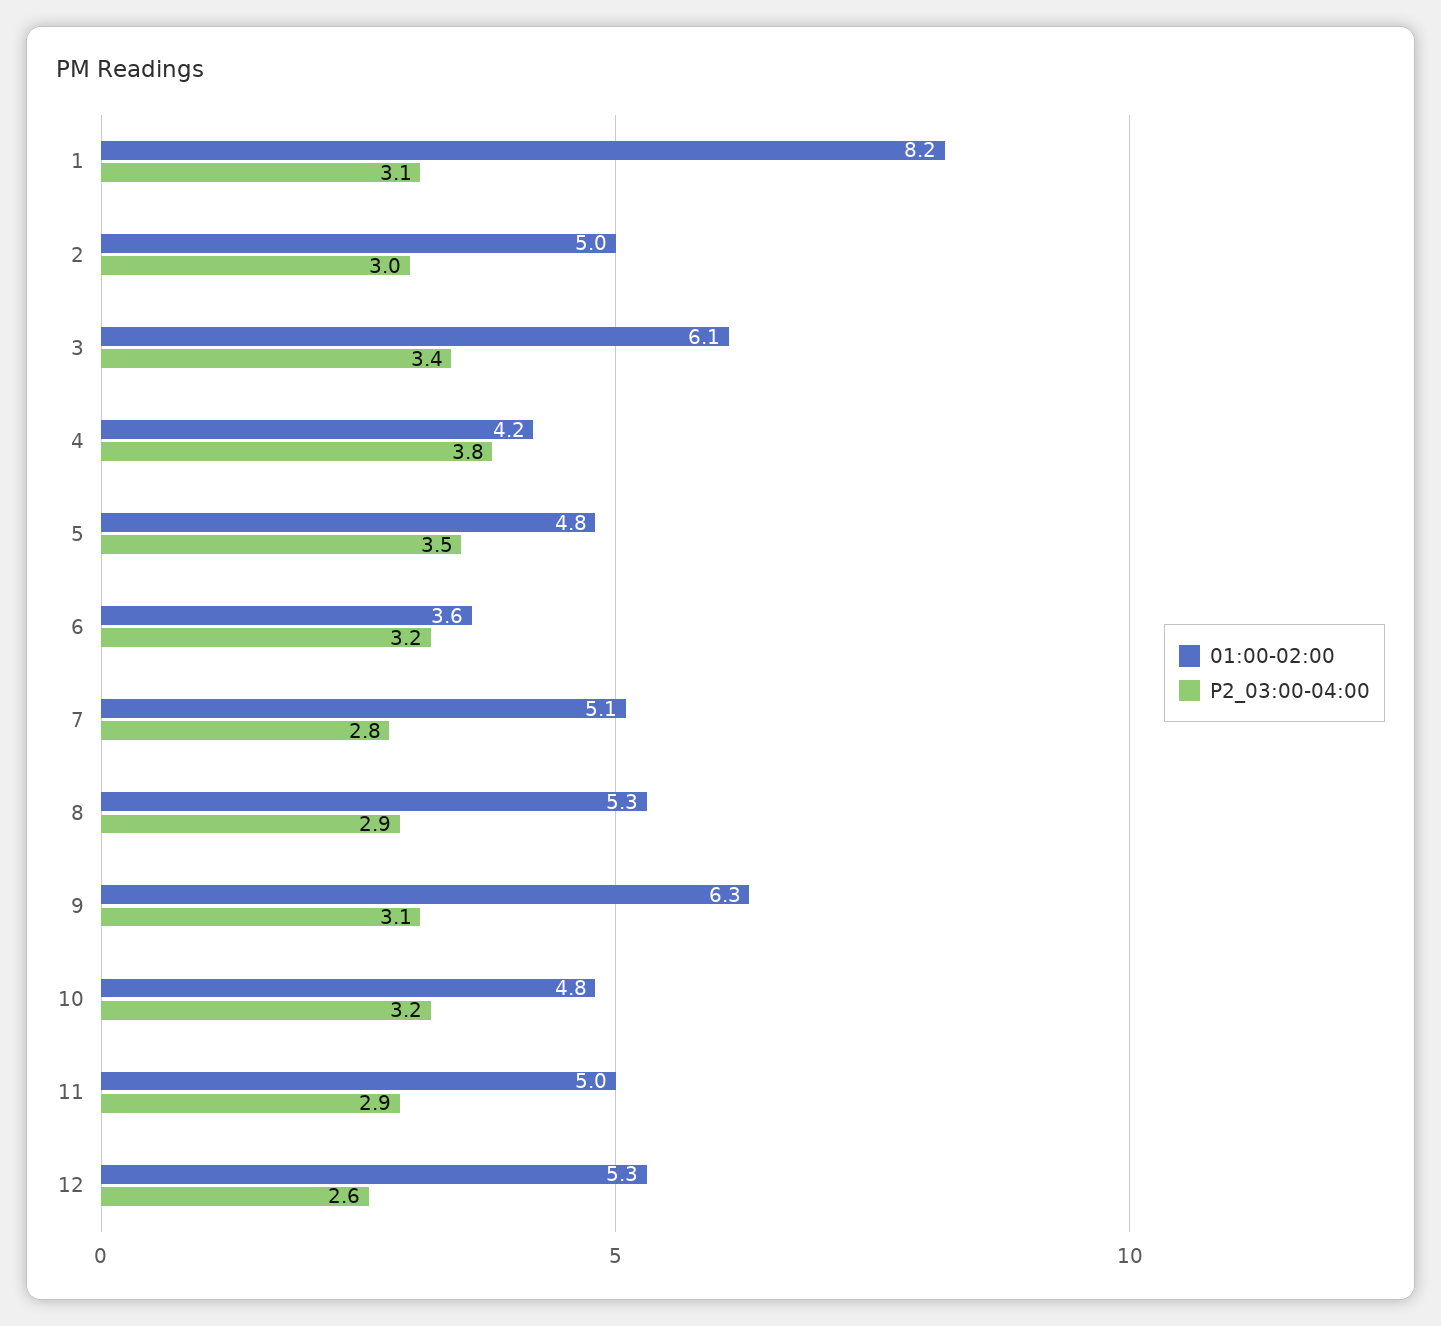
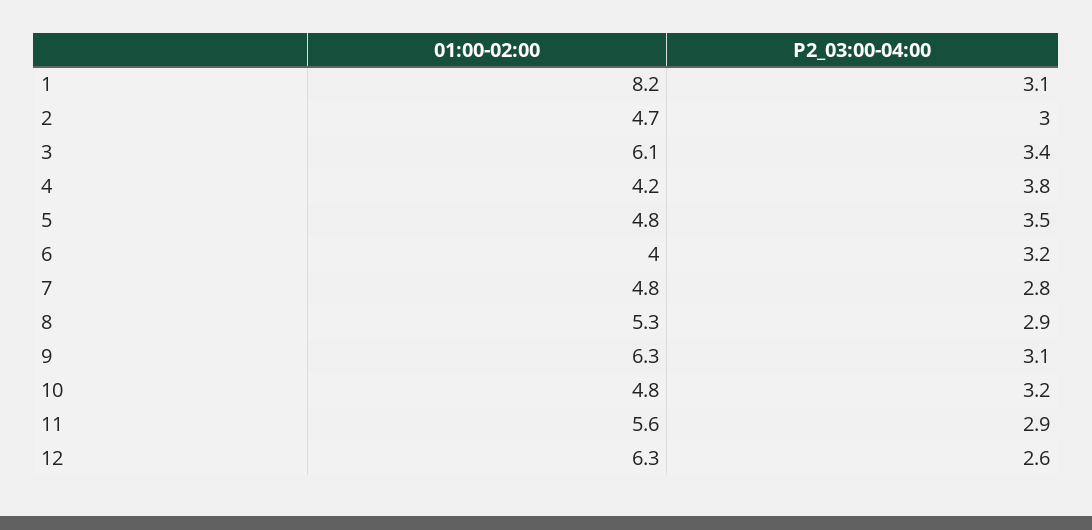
  {
    "01:00-02:00": {
      "1": 8.2,
-     "2": 5,
+     "2": 4.7,
      "3": 6.1,
      "4": 4.2,
      "5": 4.8,
-     "6": 3.6,
+     "6": 4,
-     "7": 5.1,
+     "7": 4.8,
      "8": 5.3,
      "9": 6.3,
      "10": 4.8,
-     "11": 5,
+     "11": 5.6,
-     "12": 5.3
+     "12": 6.3
    },
    "P2_03:00-04:00": {
      "1": 3.1,
      "2": 3,
      "3": 3.4,
      "4": 3.8,
      "5": 3.5,
      "6": 3.2,
      "7": 2.8,
      "8": 2.9,
      "9": 3.1,
      "10": 3.2,
      "11": 2.9,
      "12": 2.6
    }
  }

